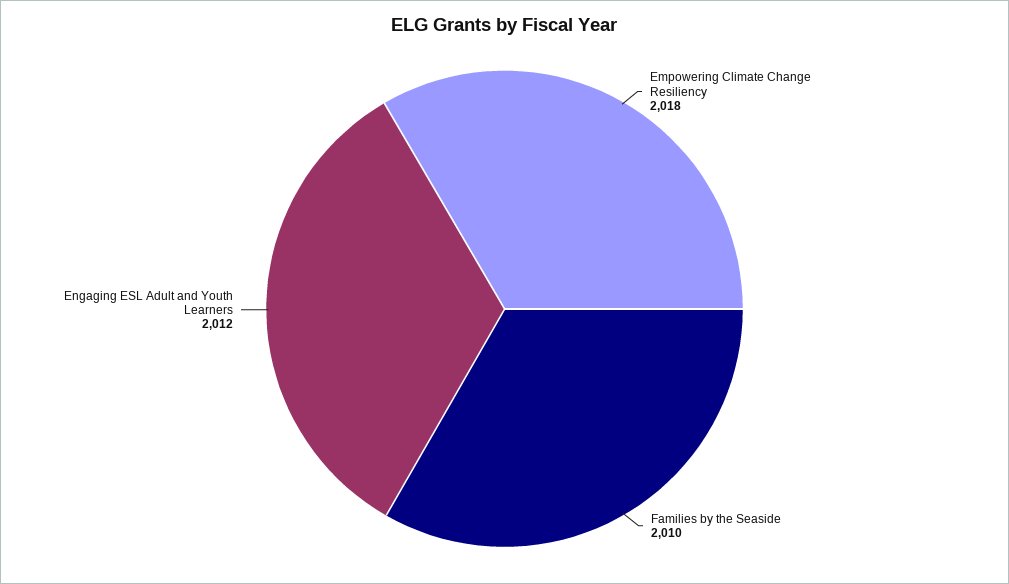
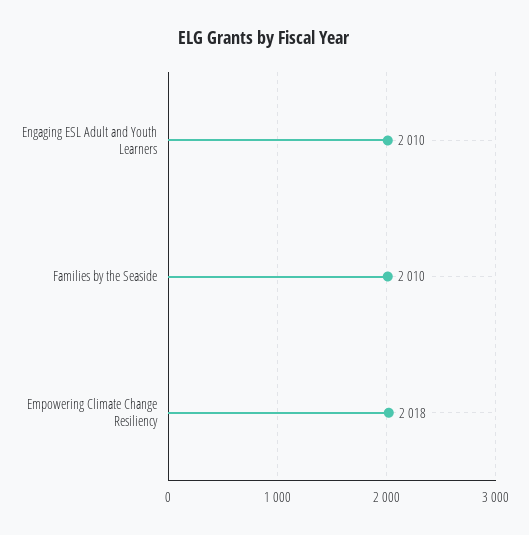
  {
    "Empowering Climate Change Resiliency": 2018,
    "Families by the Seaside": 2010,
-   "Engaging ESL Adult and Youth Learners": 2012
+   "Engaging ESL Adult and Youth Learners": 2010
  }

